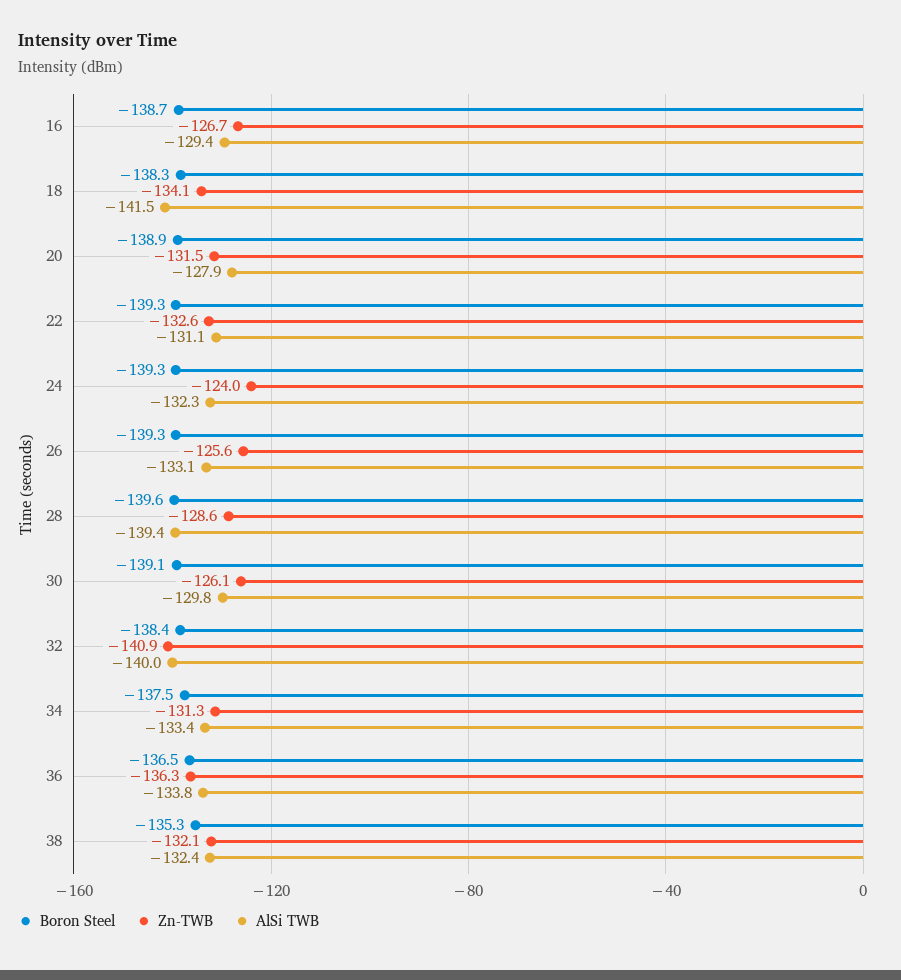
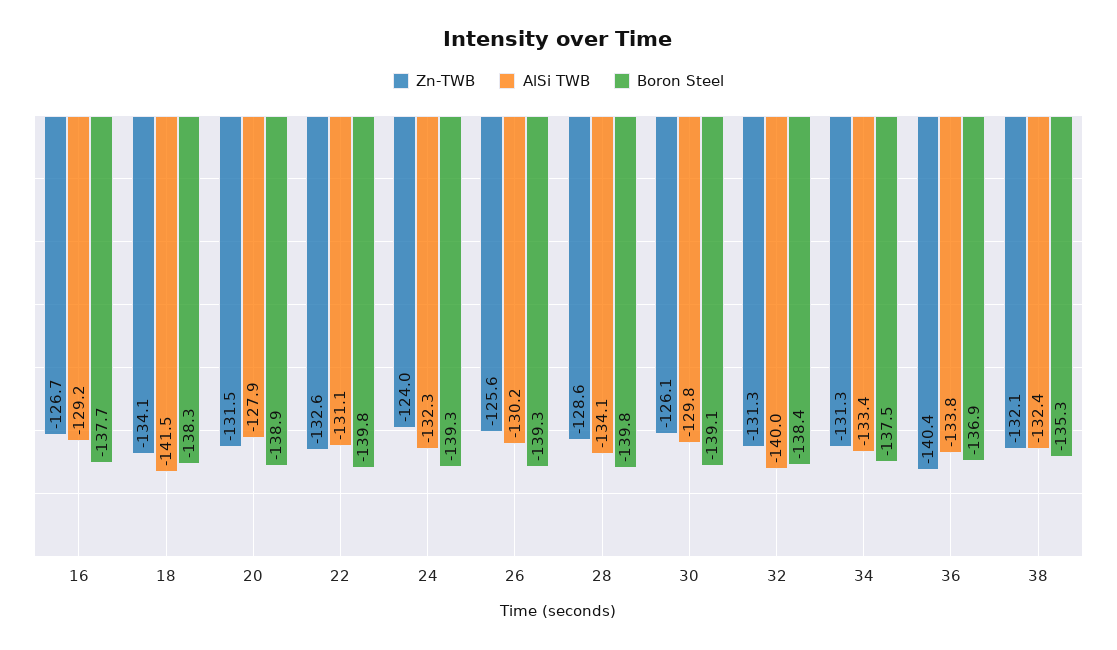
  {
    "Boron Steel": {
-     "16": -138.7,
+     "16": -137.7,
      "18": -138.3,
      "20": -138.9,
-     "22": -139.3,
+     "22": -139.8,
      "24": -139.3,
      "26": -139.3,
-     "28": -139.6,
+     "28": -139.8,
      "30": -139.1,
      "32": -138.4,
      "34": -137.5,
-     "36": -136.5,
+     "36": -136.9,
      "38": -135.3
    },
    "Zn-TWB": {
      "16": -126.7,
      "18": -134.1,
      "20": -131.5,
      "22": -132.6,
      "24": -124,
      "26": -125.6,
      "28": -128.6,
      "30": -126.1,
-     "32": -140.9,
+     "32": -131.3,
      "34": -131.3,
-     "36": -136.3,
+     "36": -140.4,
      "38": -132.1
    },
    "AlSi TWB": {
-     "16": -129.4,
+     "16": -129.2,
      "18": -141.5,
      "20": -127.9,
      "22": -131.1,
      "24": -132.3,
-     "26": -133.1,
+     "26": -130.2,
-     "28": -139.4,
+     "28": -134.1,
      "30": -129.8,
      "32": -140,
      "34": -133.4,
      "36": -133.8,
      "38": -132.4
    }
  }

